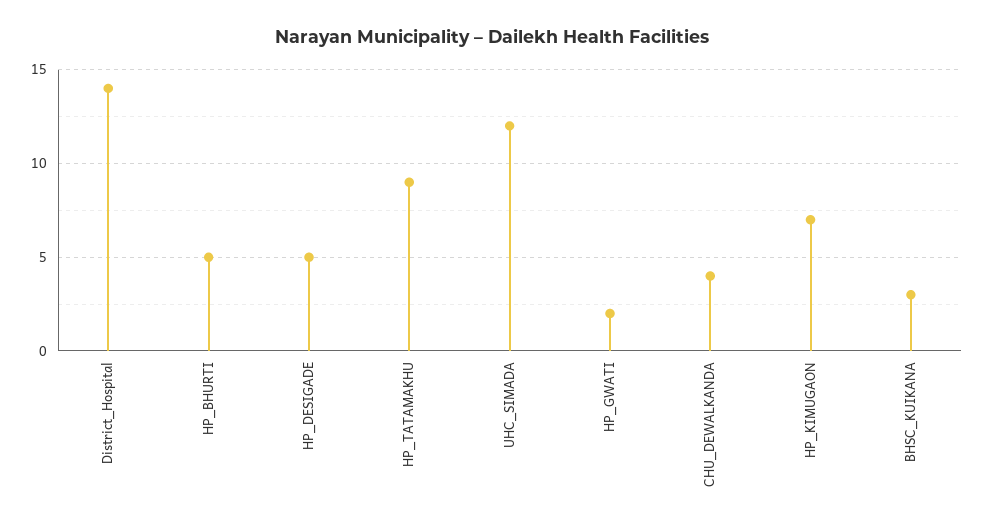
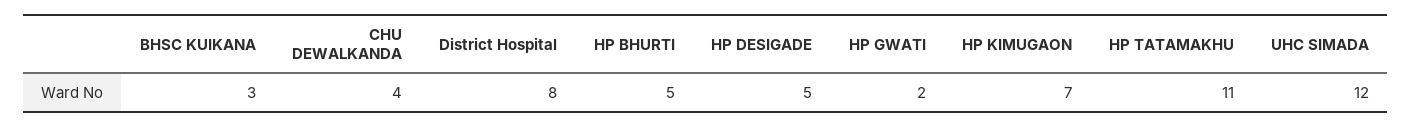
  {
-   "District_Hospital": 14,
+   "District_Hospital": 8,
    "HP_BHURTI": 5,
    "HP_DESIGADE": 5,
-   "HP_TATAMAKHU": 9,
+   "HP_TATAMAKHU": 11,
    "UHC_SIMADA": 12,
    "HP_GWATI": 2,
    "CHU_DEWALKANDA": 4,
    "HP_KIMUGAON": 7,
    "BHSC_KUIKANA": 3
  }

